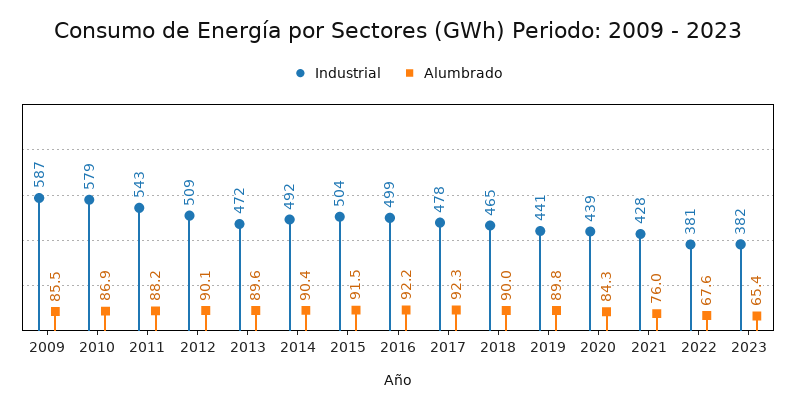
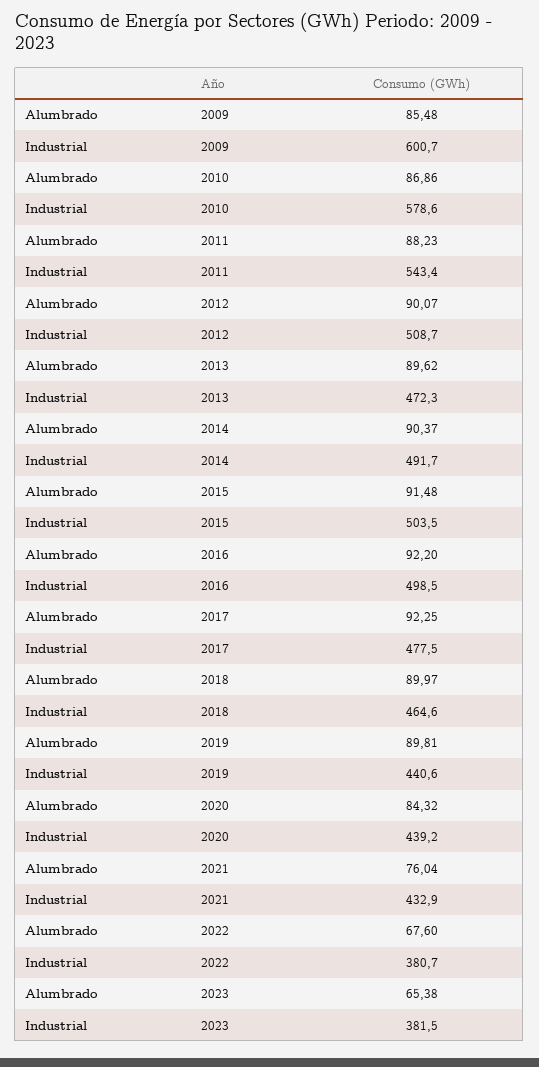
  {
    "Industrial": {
-     "2009": 587,
+     "2009": 600.7,
      "2010": 578.6,
      "2011": 543.4,
      "2012": 508.7,
      "2013": 472.3,
      "2014": 491.7,
      "2015": 503.5,
      "2016": 498.5,
      "2017": 477.5,
      "2018": 464.6,
      "2019": 440.6,
      "2020": 439.2,
-     "2021": 428,
+     "2021": 432.9,
      "2022": 380.7,
      "2023": 381.5
    },
    "Alumbrado": {
      "2009": 85.48,
      "2010": 86.86,
      "2011": 88.23,
      "2012": 90.07,
      "2013": 89.62,
      "2014": 90.37,
      "2015": 91.48,
      "2016": 92.2,
      "2017": 92.25,
      "2018": 89.97,
      "2019": 89.81,
      "2020": 84.32,
      "2021": 76.04,
      "2022": 67.6,
      "2023": 65.38
    }
  }

